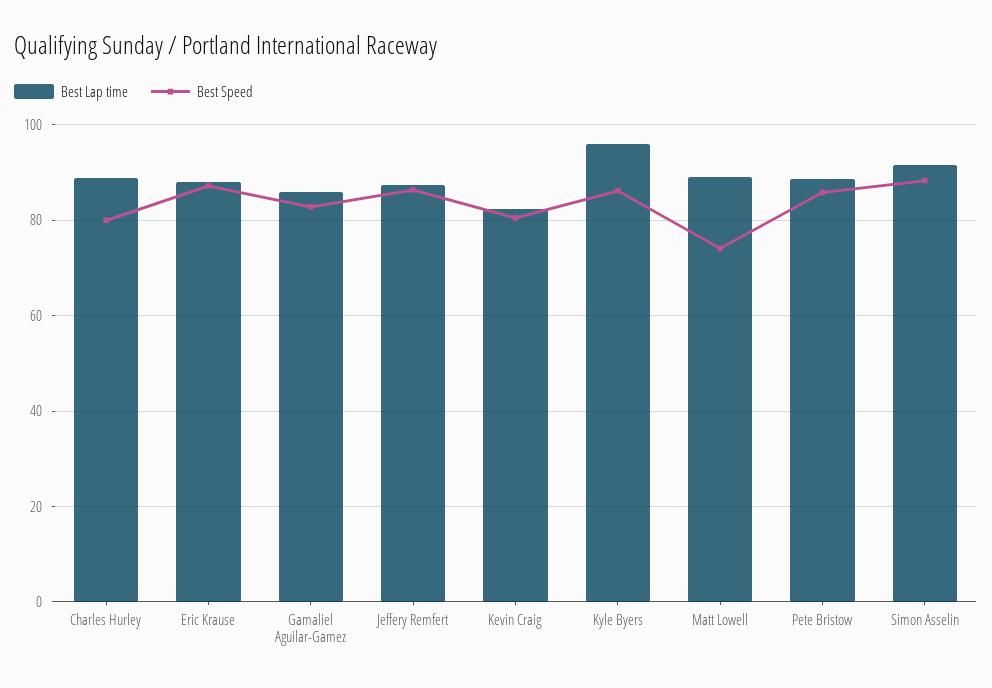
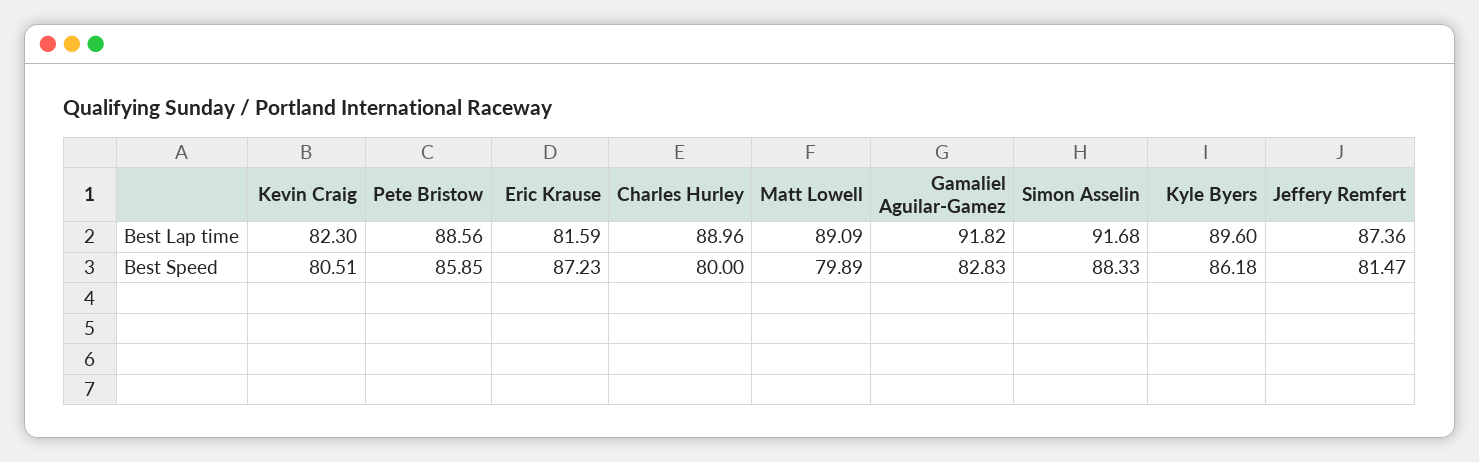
  {
    "Best Lap time": {
      "Charles Hurley": 88.96,
-     "Eric Krause": 88,
+     "Eric Krause": 81.59,
-     "Gamaliel Aguilar-Gamez": 86,
+     "Gamaliel Aguilar-Gamez": 91.82,
      "Jeffery Remfert": 87.36,
      "Kevin Craig": 82.3,
-     "Kyle Byers": 96,
+     "Kyle Byers": 89.6,
      "Matt Lowell": 89.09,
      "Pete Bristow": 88.56,
      "Simon Asselin": 91.68
    },
    "Best Speed": {
      "Charles Hurley": 80,
      "Eric Krause": 87.23,
      "Gamaliel Aguilar-Gamez": 82.83,
-     "Jeffery Remfert": 86,
+     "Jeffery Remfert": 81.47,
      "Kevin Craig": 80.51,
      "Kyle Byers": 86.18,
-     "Matt Lowell": 74,
+     "Matt Lowell": 79.89,
      "Pete Bristow": 85.85,
      "Simon Asselin": 88.33
    }
  }

